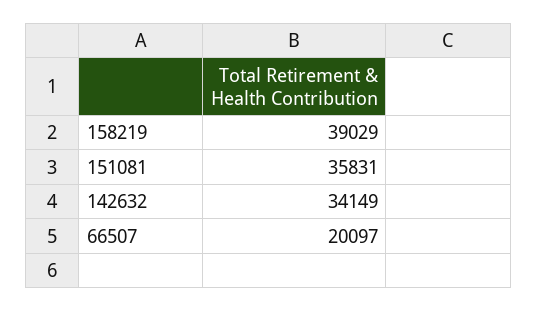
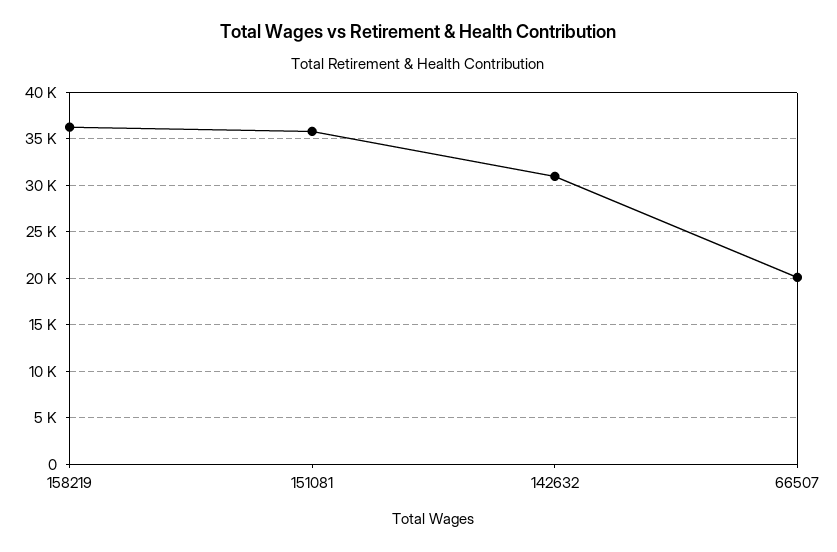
  {
-   "158219": 39029,
+   "158219": 36000,
    "151081": 35831,
-   "142632": 34149,
+   "142632": 31000,
    "66507": 20097
  }

